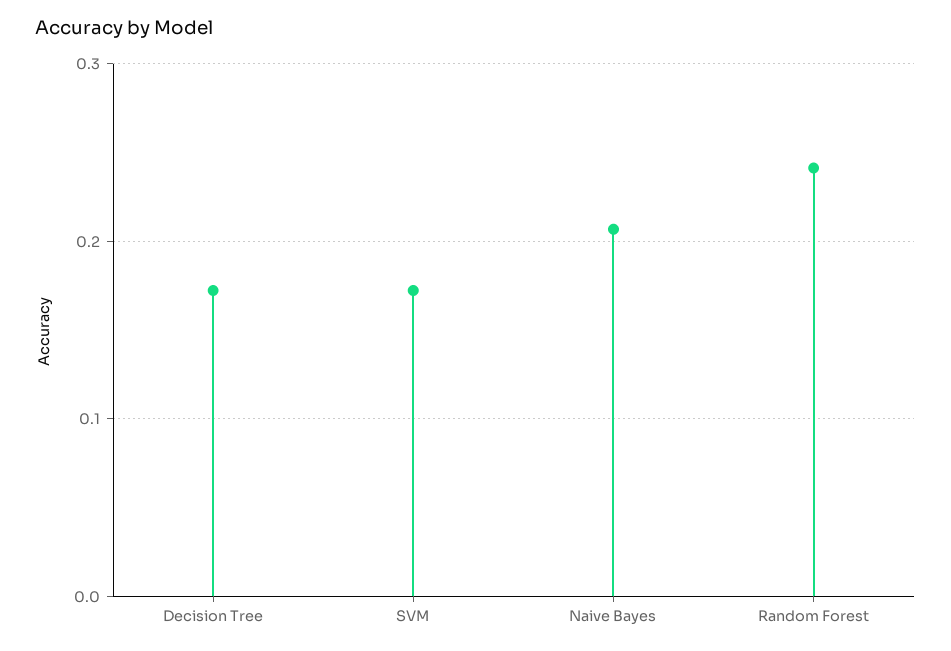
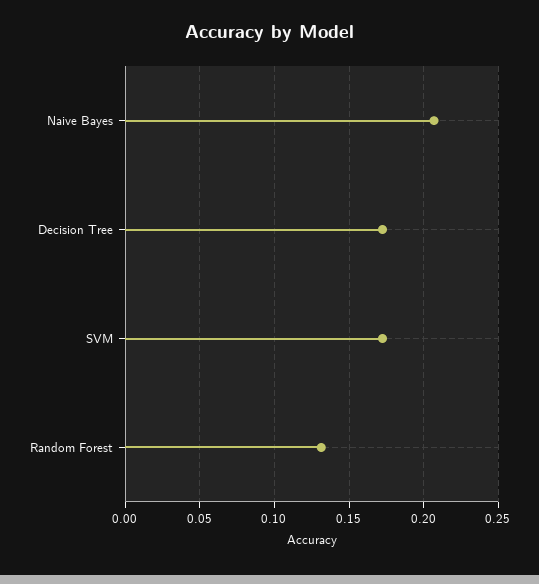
  {
    "Decision Tree": 0.17,
    "SVM": 0.17,
    "Naive Bayes": 0.205,
-   "Random Forest": 0.24
+   "Random Forest": 0.13
  }

